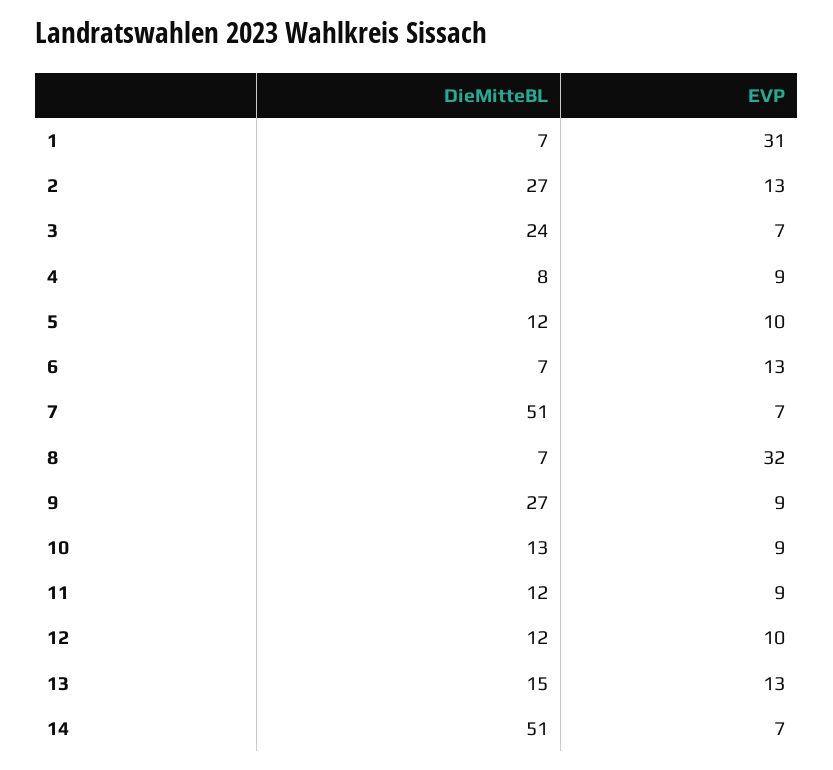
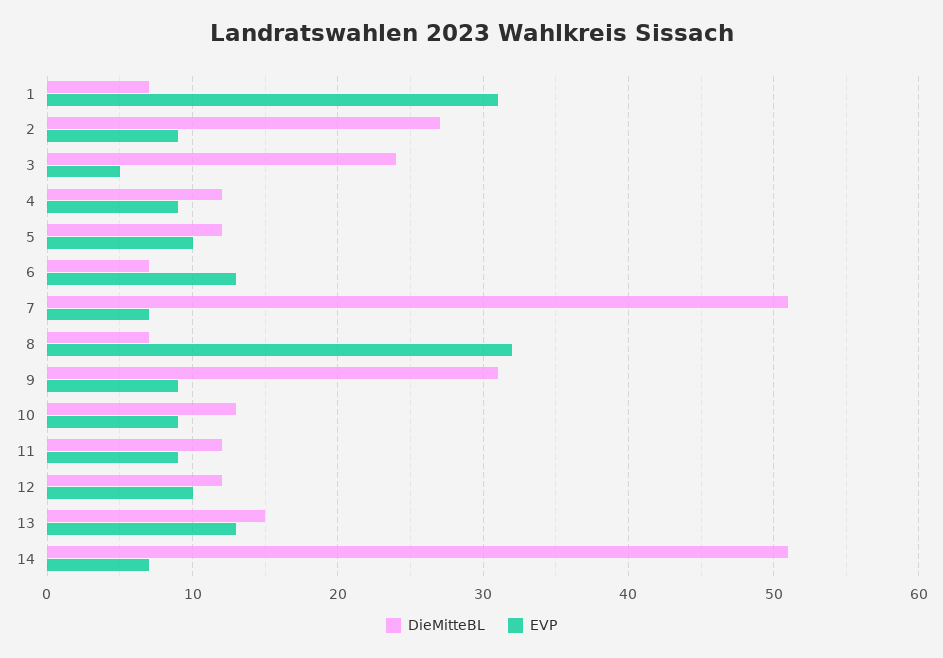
  {
    "DieMitteBL": {
      "1": 7,
      "2": 27,
      "3": 24,
-     "4": 8,
+     "4": 12,
      "5": 12,
      "6": 7,
      "7": 51,
      "8": 7,
-     "9": 27,
+     "9": 31,
      "10": 13,
      "11": 12,
      "12": 12,
      "13": 15,
      "14": 51
    },
    "EVP": {
      "1": 31,
-     "2": 13,
+     "2": 9,
-     "3": 7,
+     "3": 5,
      "4": 9,
      "5": 10,
      "6": 13,
      "7": 7,
      "8": 32,
      "9": 9,
      "10": 9,
      "11": 9,
      "12": 10,
      "13": 13,
      "14": 7
    }
  }

